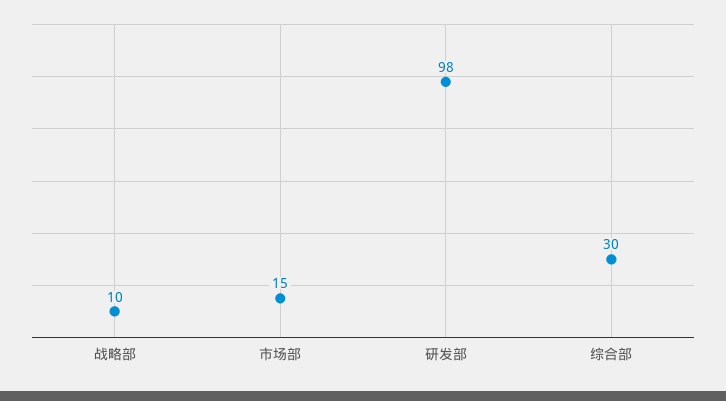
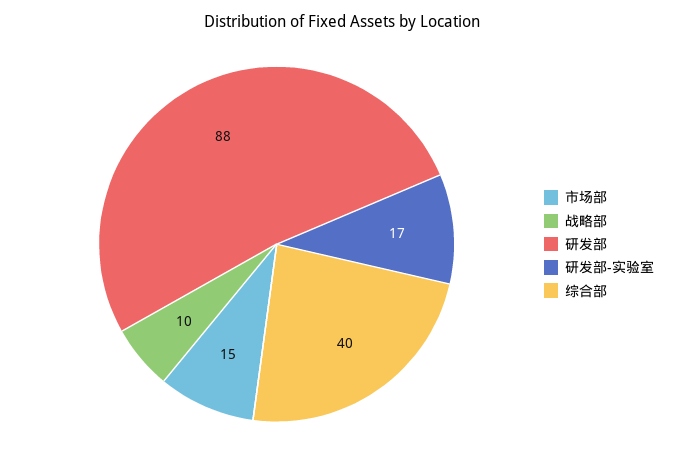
  {
    "战略部": 10,
    "市场部": 15,
-   "研发部": 98,
+   "研发部": 88,
-   "综合部": 30
+   "综合部": 40,
+   "研发部-实验室": 17
  }

